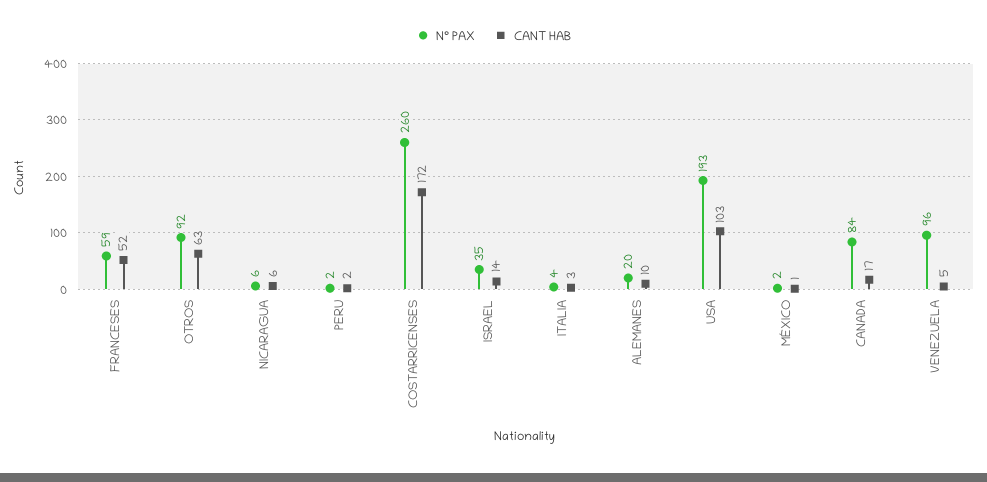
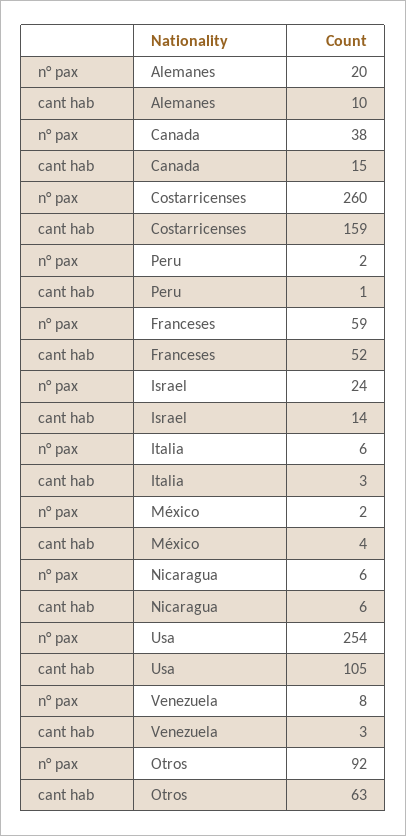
  {
    "N° PAX": {
      "FRANCESES": 59,
      "OTROS": 92,
      "NICARAGUA": 6,
      "PERU": 2,
      "COSTARRICENSES": 260,
-     "ISRAEL": 35,
+     "ISRAEL": 24,
-     "ITALIA": 4,
+     "ITALIA": 6,
      "ALEMANES": 20,
-     "USA": 193,
+     "USA": 254,
      "MÉXICO": 2,
-     "CANADA": 84,
+     "CANADA": 38,
-     "VENEZUELA": 96
+     "VENEZUELA": 8
    },
    "CANT HAB": {
      "FRANCESES": 52,
      "OTROS": 63,
      "NICARAGUA": 6,
-     "PERU": 2,
+     "PERU": 1,
-     "COSTARRICENSES": 172,
+     "COSTARRICENSES": 159,
      "ISRAEL": 14,
      "ITALIA": 3,
      "ALEMANES": 10,
-     "USA": 103,
+     "USA": 105,
-     "MÉXICO": 1,
+     "MÉXICO": 4,
-     "CANADA": 17,
+     "CANADA": 15,
-     "VENEZUELA": 5
+     "VENEZUELA": 3
    }
  }

